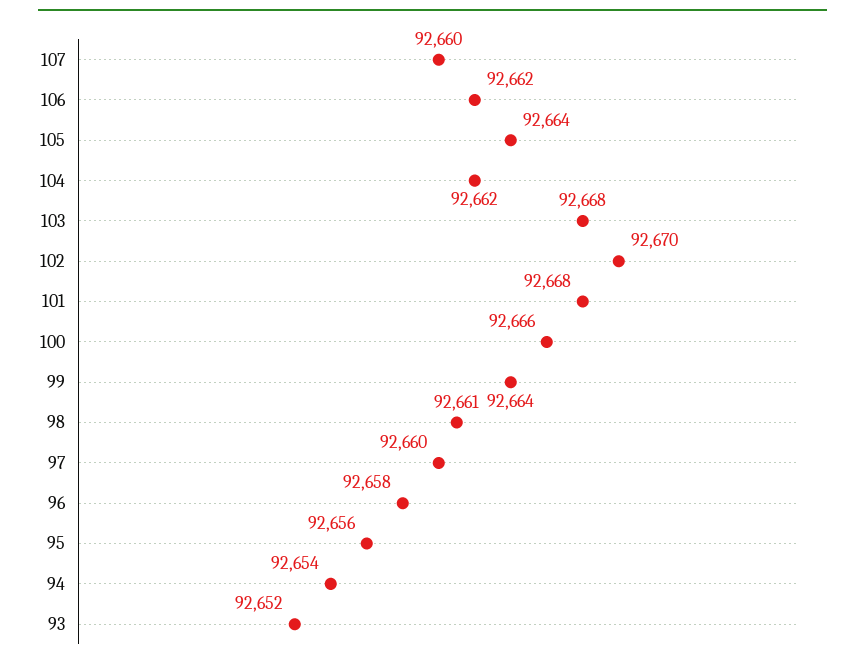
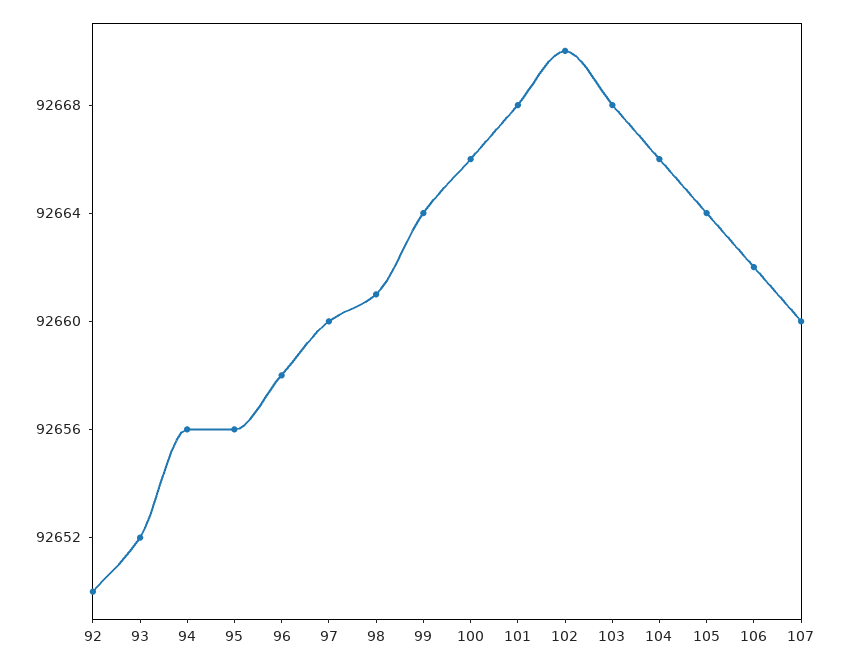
  {
    "107": 92660,
    "106": 92662,
    "105": 92664,
-   "104": 92662,
+   "104": 92666,
    "103": 92668,
    "102": 92670,
    "101": 92668,
    "100": 92666,
    "99": 92664,
    "98": 92661,
    "97": 92660,
    "96": 92658,
    "95": 92656,
-   "94": 92654,
+   "94": 92656,
-   "93": 92652
+   "93": 92652,
+   "92": 92650
  }

